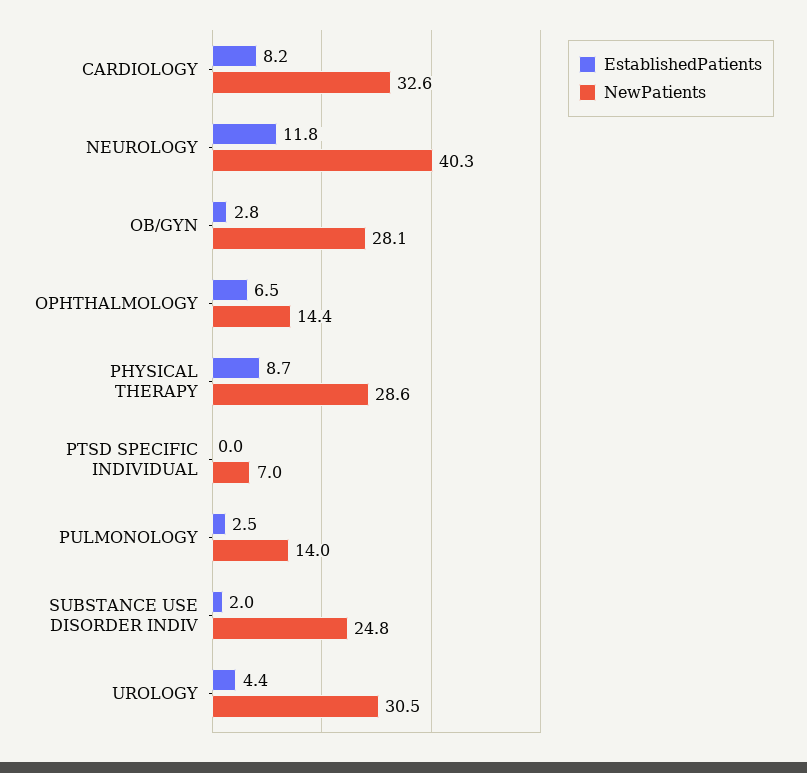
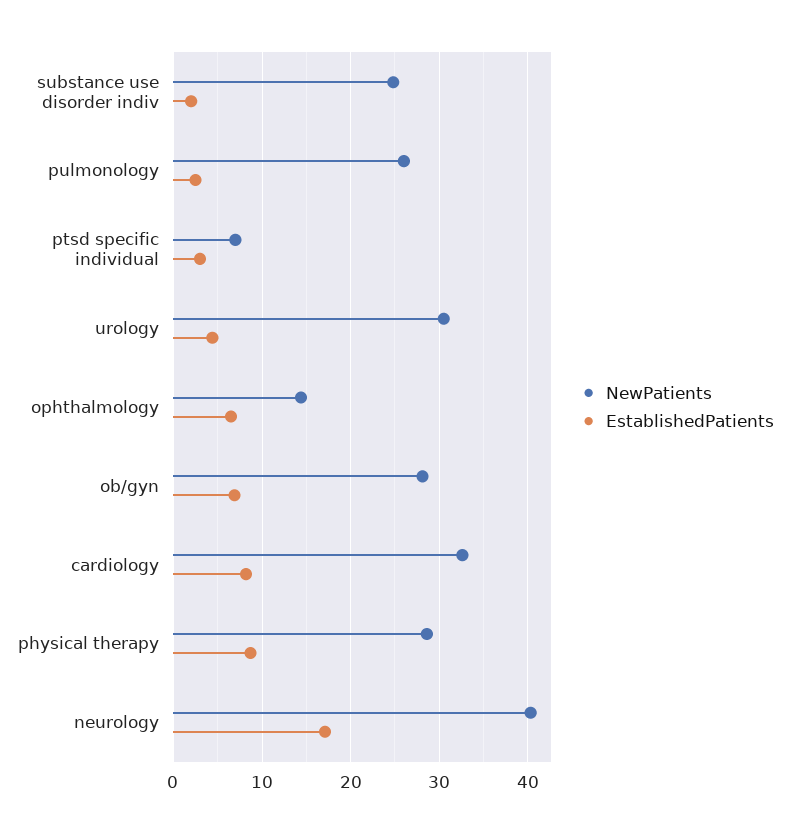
  {
    "EstablishedPatients": {
      "CARDIOLOGY": 8.2,
-     "NEUROLOGY": 11.8,
+     "NEUROLOGY": 17,
-     "OB/GYN": 2.8,
+     "OB/GYN": 7,
      "OPHTHALMOLOGY": 6.5,
      "PHYSICAL THERAPY": 8.7,
-     "PTSD SPECIFIC INDIVIDUAL": 0,
+     "PTSD SPECIFIC INDIVIDUAL": 3,
      "PULMONOLOGY": 2.5,
      "SUBSTANCE USE DISORDER INDIV": 2,
      "UROLOGY": 4.4
    },
    "NewPatients": {
      "CARDIOLOGY": 32.6,
      "NEUROLOGY": 40.3,
      "OB/GYN": 28.1,
      "OPHTHALMOLOGY": 14.4,
      "PHYSICAL THERAPY": 28.6,
      "PTSD SPECIFIC INDIVIDUAL": 7,
-     "PULMONOLOGY": 14,
+     "PULMONOLOGY": 26,
      "SUBSTANCE USE DISORDER INDIV": 24.8,
      "UROLOGY": 30.5
    }
  }

